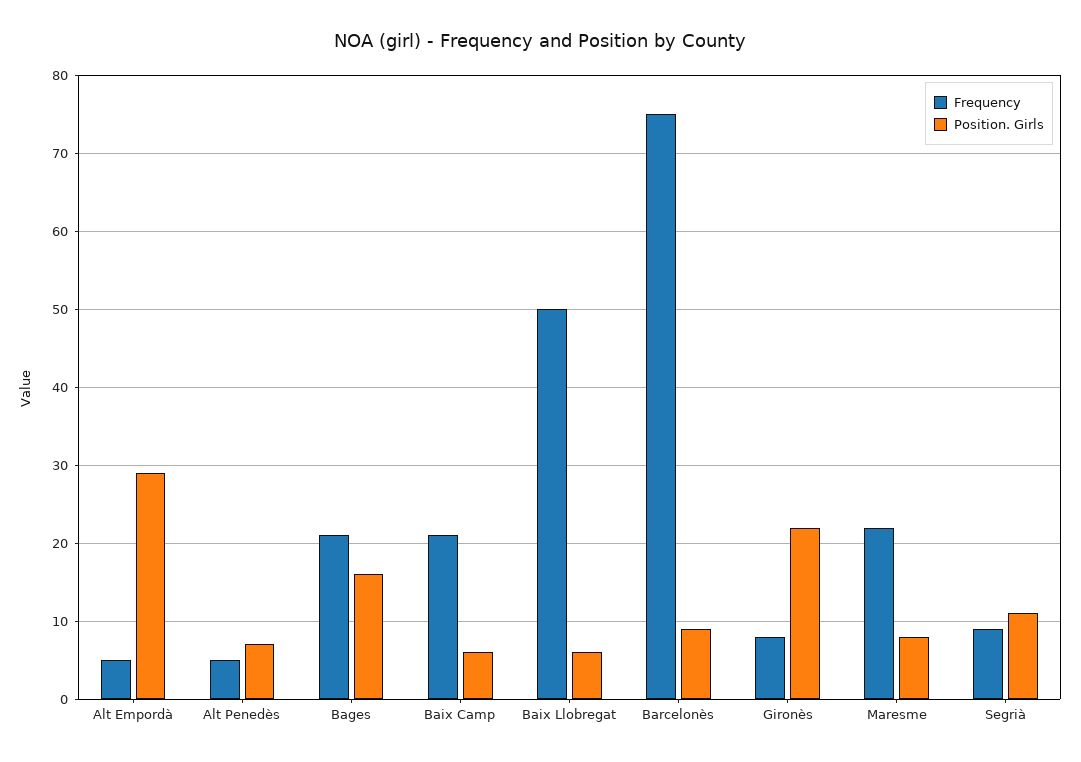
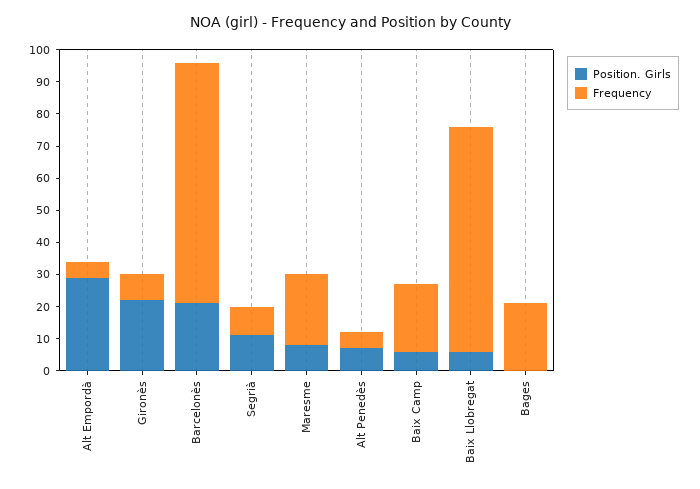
  {
    "Frequency": {
      "Alt Empordà": 5,
      "Alt Penedès": 5,
      "Bages": 21,
      "Baix Camp": 21,
-     "Baix Llobregat": 50,
+     "Baix Llobregat": 70,
      "Barcelonès": 75,
      "Gironès": 8,
      "Maresme": 22,
      "Segrià": 9
    },
    "Position. Girls": {
      "Alt Empordà": 29,
      "Alt Penedès": 7,
-     "Bages": 16,
+     "Bages": 0,
      "Baix Camp": 6,
      "Baix Llobregat": 6,
-     "Barcelonès": 9,
+     "Barcelonès": 20,
      "Gironès": 22,
      "Maresme": 8,
      "Segrià": 11
    }
  }

